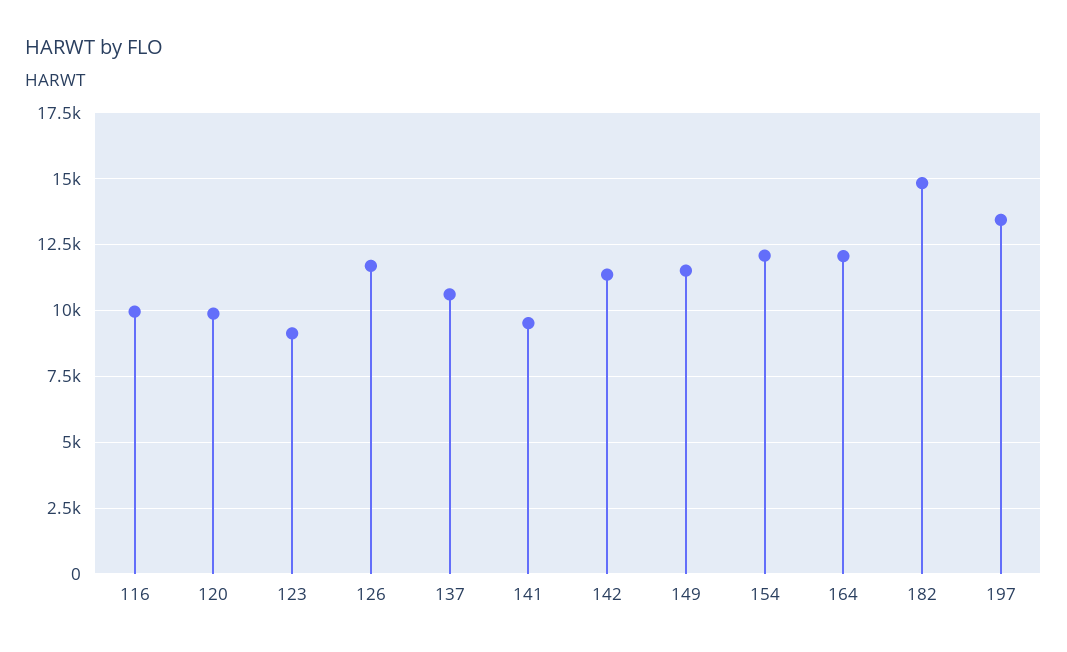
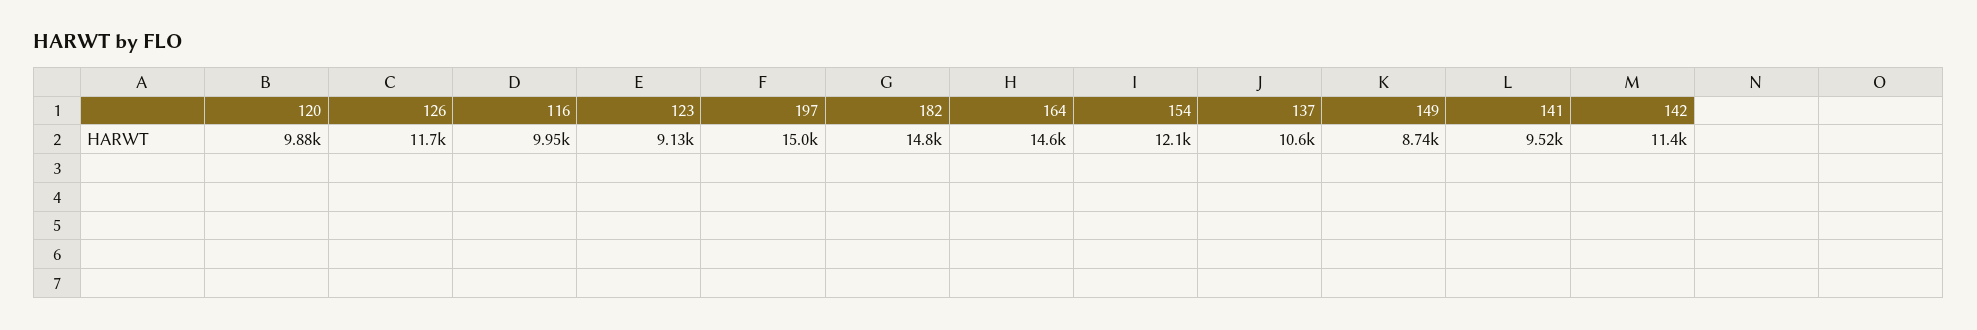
  {
    "116": 9950,
    "120": 9880,
    "123": 9130,
    "126": 11700,
    "137": 10600,
    "141": 9520,
    "142": 11400,
-   "149": 11500,
+   "149": 8740,
    "154": 12100,
-   "164": 12000,
+   "164": 14600,
    "182": 14800,
-   "197": 13500
+   "197": 15000
  }

